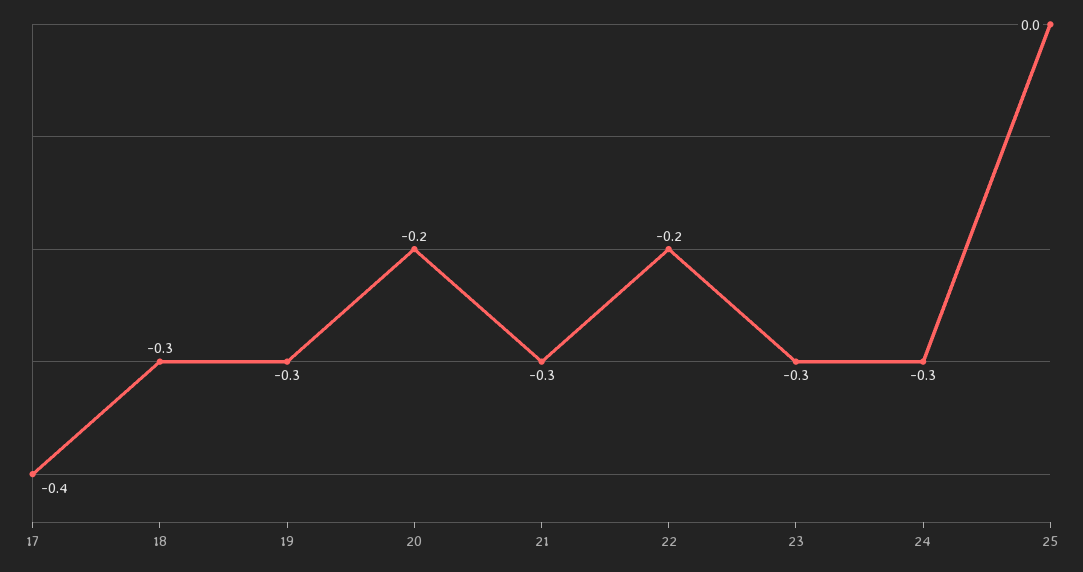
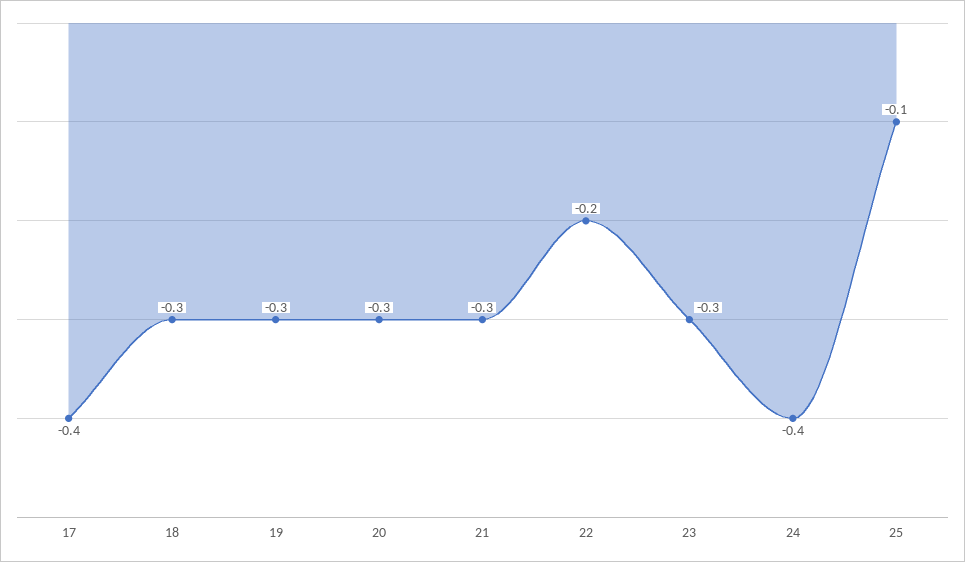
  {
    "17": -0.4,
    "18": -0.3,
    "19": -0.3,
-   "20": -0.2,
+   "20": -0.3,
    "21": -0.3,
    "22": -0.2,
    "23": -0.3,
-   "24": -0.3,
+   "24": -0.4,
-   "25": 0
+   "25": -0.1
  }

